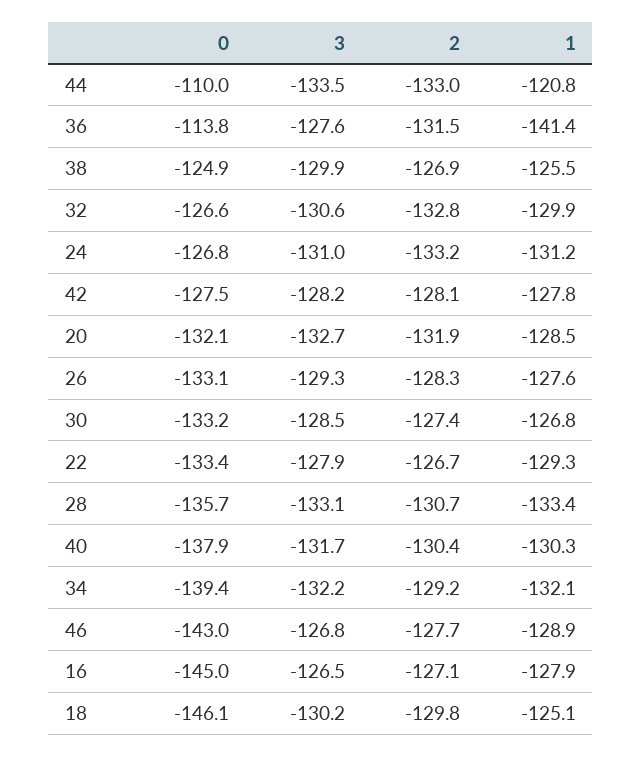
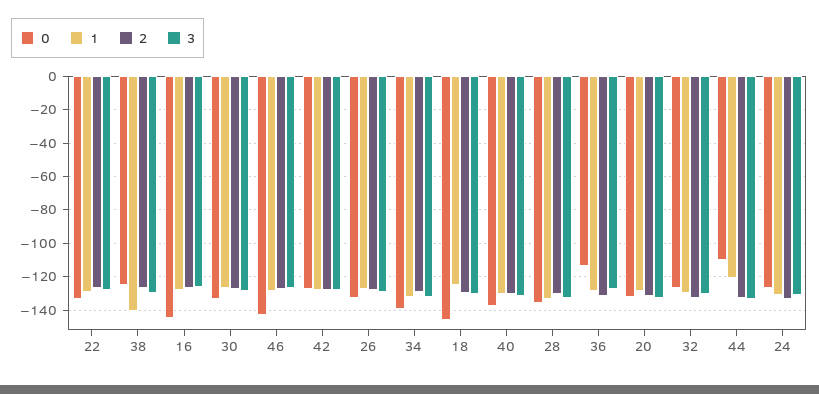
  {
    "0": {
      "44": -110,
      "36": -113.8,
      "38": -124.9,
      "32": -126.6,
      "24": -126.8,
      "42": -127.5,
      "20": -132.1,
      "26": -133.1,
      "30": -133.2,
      "22": -133.4,
      "28": -135.7,
      "40": -137.9,
      "34": -139.4,
      "46": -143,
      "16": -145,
      "18": -146.1
    },
    "3": {
      "44": -133.5,
      "36": -127.6,
      "38": -129.9,
      "32": -130.6,
      "24": -131,
      "42": -128.2,
      "20": -132.7,
      "26": -129.3,
      "30": -128.5,
      "22": -127.9,
      "28": -133.1,
      "40": -131.7,
      "34": -132.2,
      "46": -126.8,
      "16": -126.5,
      "18": -130.2
    },
    "2": {
      "44": -133,
      "36": -131.5,
      "38": -126.9,
      "32": -132.8,
      "24": -133.2,
      "42": -128.1,
      "20": -131.9,
      "26": -128.3,
      "30": -127.4,
      "22": -126.7,
      "28": -130.7,
      "40": -130.4,
      "34": -129.2,
      "46": -127.7,
      "16": -127.1,
      "18": -129.8
    },
    "1": {
      "44": -120.8,
-     "36": -141.4,
+     "36": -130,
-     "38": -125.5,
+     "38": -140,
      "32": -129.9,
      "24": -131.2,
      "42": -127.8,
      "20": -128.5,
      "26": -127.6,
      "30": -126.8,
      "22": -129.3,
      "28": -133.4,
      "40": -130.3,
      "34": -132.1,
      "46": -128.9,
      "16": -127.9,
      "18": -125.1
    }
  }

